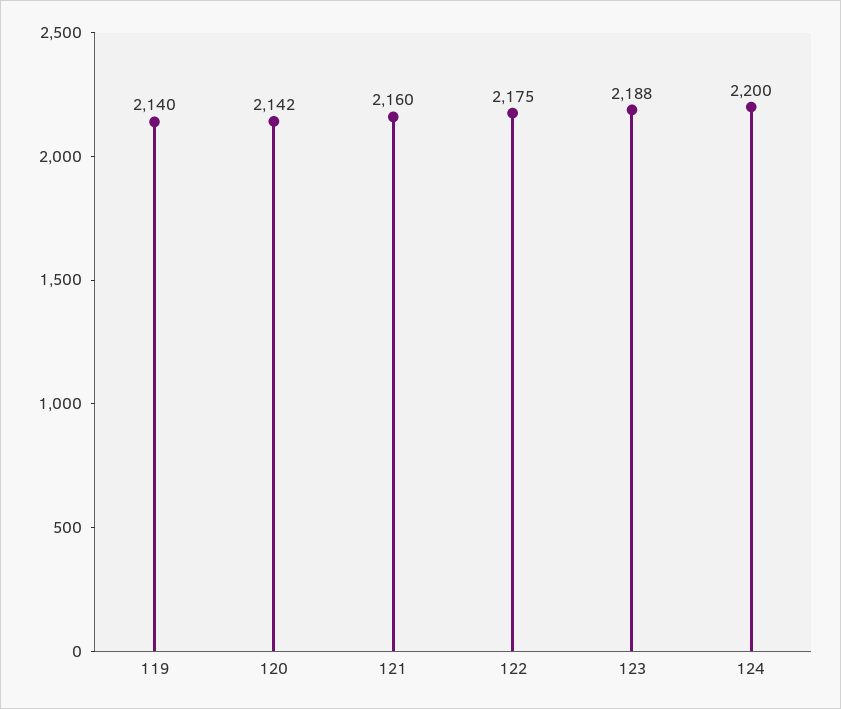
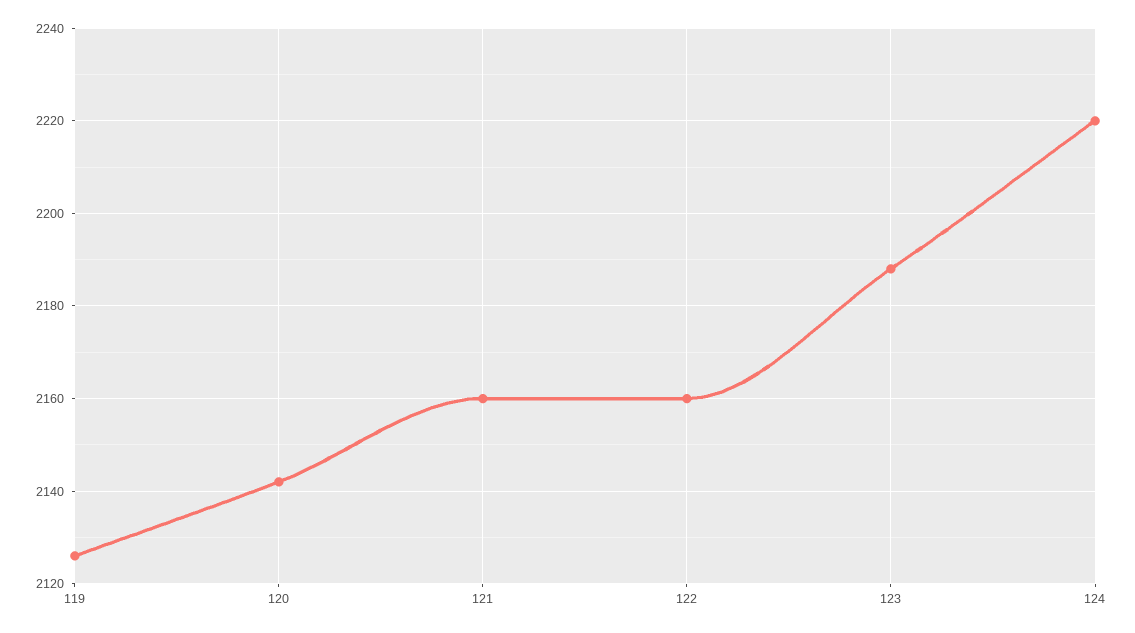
  {
-   "119": 2140,
+   "119": 2125,
    "120": 2142,
    "121": 2160,
-   "122": 2175,
+   "122": 2160,
    "123": 2188,
-   "124": 2200
+   "124": 2220
  }

